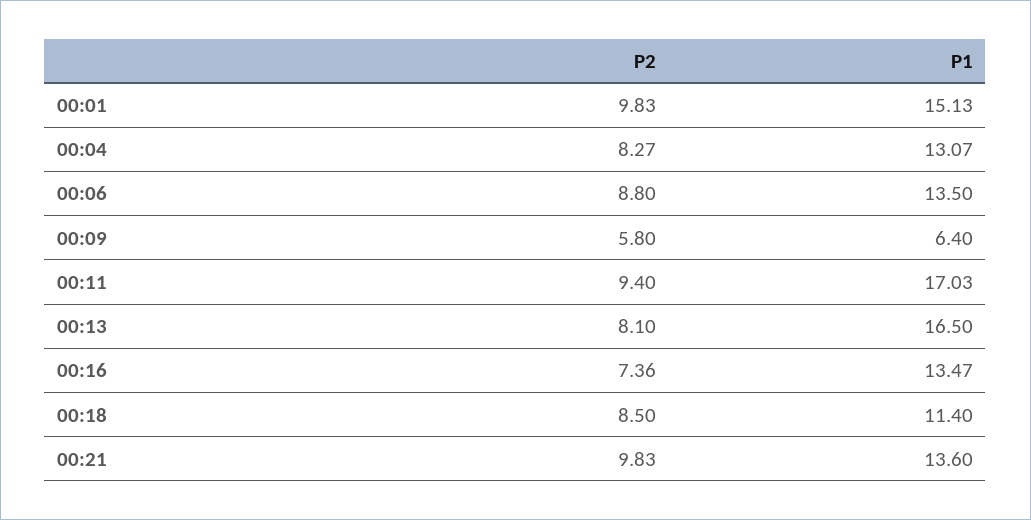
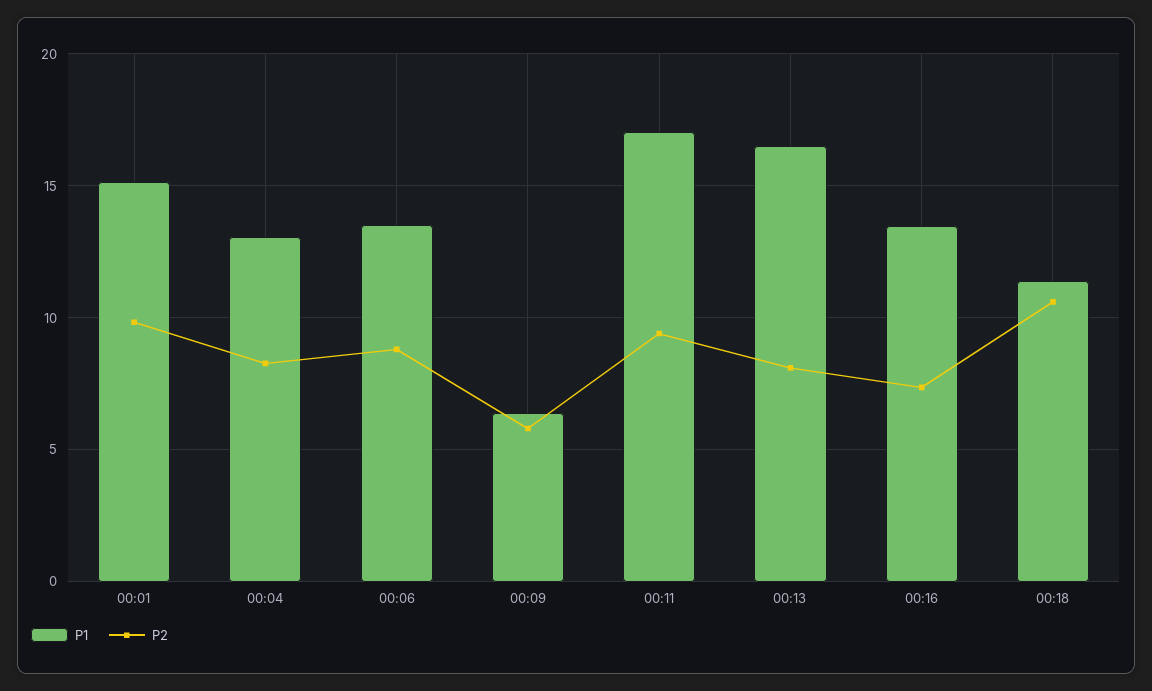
  {
    "P2": {
      "00:01": 9.83,
      "00:04": 8.27,
      "00:06": 8.8,
      "00:09": 5.8,
      "00:11": 9.4,
      "00:13": 8.1,
      "00:16": 7.36,
-     "00:18": 8.5,
+     "00:18": 10.5
-     "00:21": 9.83
    },
    "P1": {
      "00:01": 15.13,
      "00:04": 13.07,
      "00:06": 13.5,
      "00:09": 6.4,
      "00:11": 17.03,
      "00:13": 16.5,
      "00:16": 13.47,
-     "00:18": 11.4,
+     "00:18": 11.4
-     "00:21": 13.6
    }
  }

